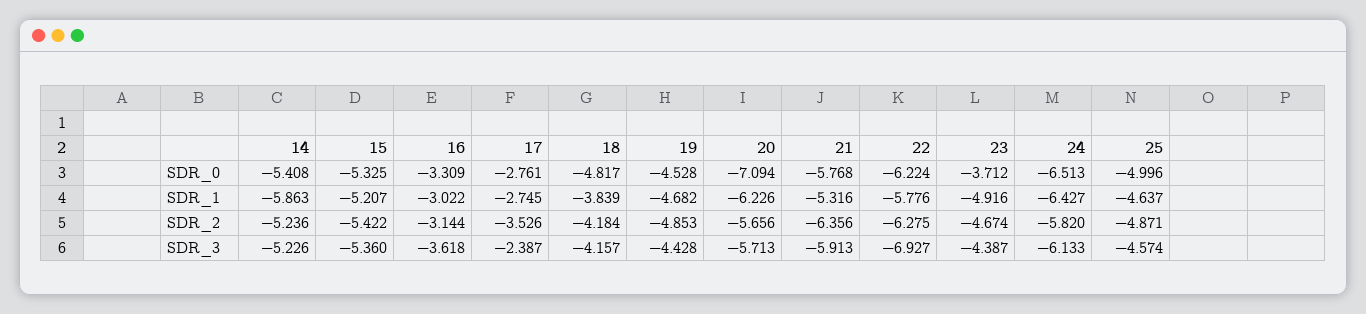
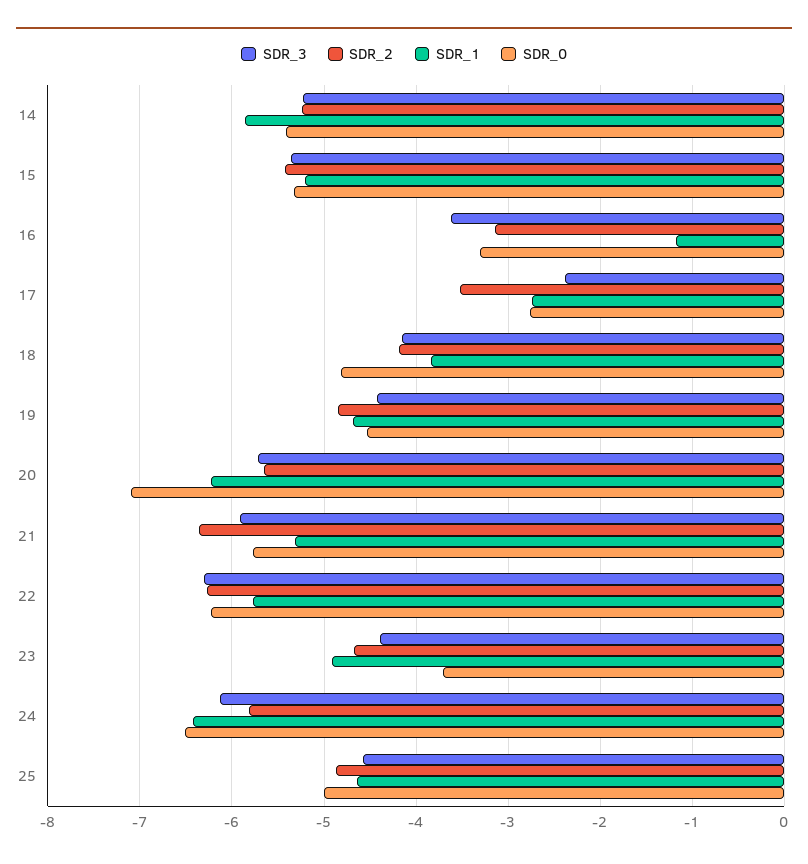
  {
    "SDR_0": {
      "14": -5.408,
      "15": -5.325,
      "16": -3.309,
      "17": -2.761,
      "18": -4.817,
      "19": -4.528,
      "20": -7.094,
      "21": -5.768,
      "22": -6.224,
      "23": -3.712,
      "24": -6.513,
      "25": -4.996
    },
    "SDR_1": {
      "14": -5.863,
      "15": -5.207,
-     "16": -3.022,
+     "16": -1.2,
      "17": -2.745,
      "18": -3.839,
      "19": -4.682,
      "20": -6.226,
      "21": -5.316,
      "22": -5.776,
      "23": -4.916,
      "24": -6.427,
      "25": -4.637
    },
    "SDR_2": {
      "14": -5.236,
      "15": -5.422,
      "16": -3.144,
      "17": -3.526,
      "18": -4.184,
      "19": -4.853,
      "20": -5.656,
      "21": -6.356,
      "22": -6.275,
      "23": -4.674,
      "24": -5.82,
      "25": -4.871
    },
    "SDR_3": {
      "14": -5.226,
      "15": -5.36,
      "16": -3.618,
      "17": -2.387,
      "18": -4.157,
      "19": -4.428,
      "20": -5.713,
      "21": -5.913,
-     "22": -6.927,
+     "22": -6.3,
      "23": -4.387,
      "24": -6.133,
      "25": -4.574
    }
  }

